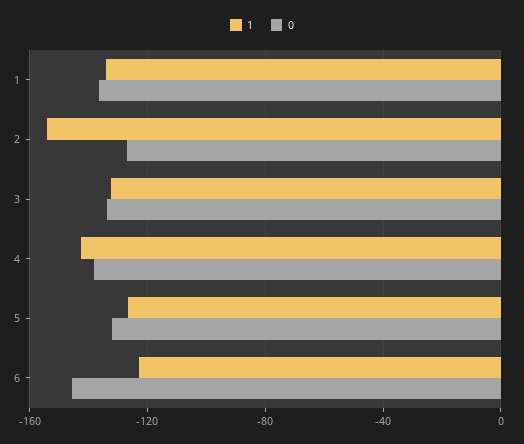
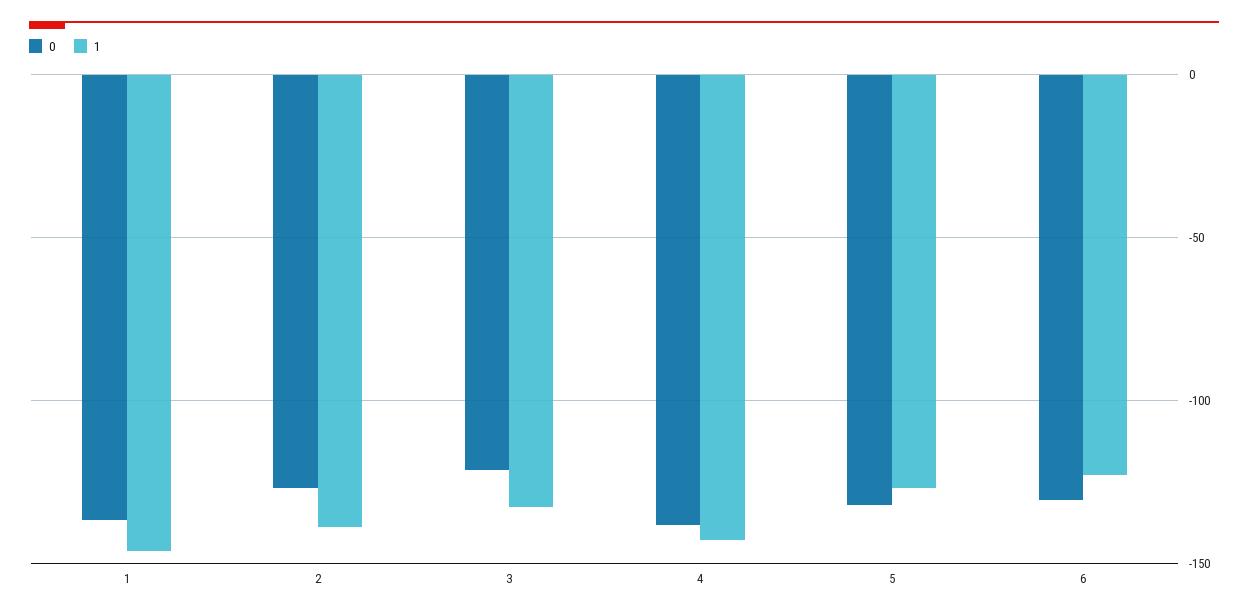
  {
    "1": {
-     "1": -135,
+     "1": -145,
-     "2": -155,
+     "2": -140,
      "3": -135,
      "4": -145,
      "5": -125,
      "6": -125
    },
    "0": {
      "1": -135,
      "2": -125,
-     "3": -135,
+     "3": -120,
      "4": -140,
      "5": -130,
-     "6": -145
+     "6": -130
    }
  }

